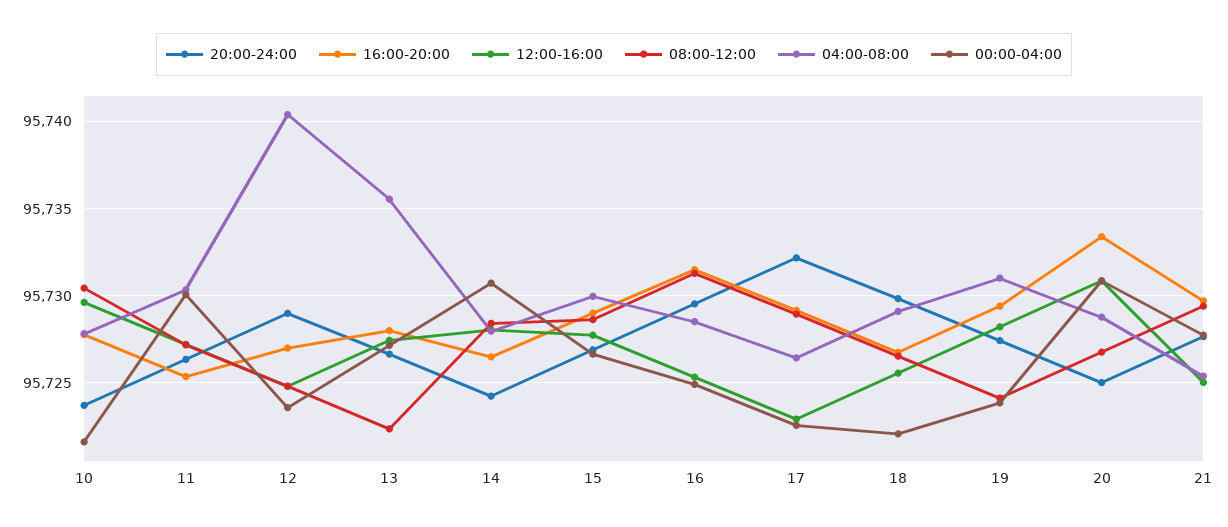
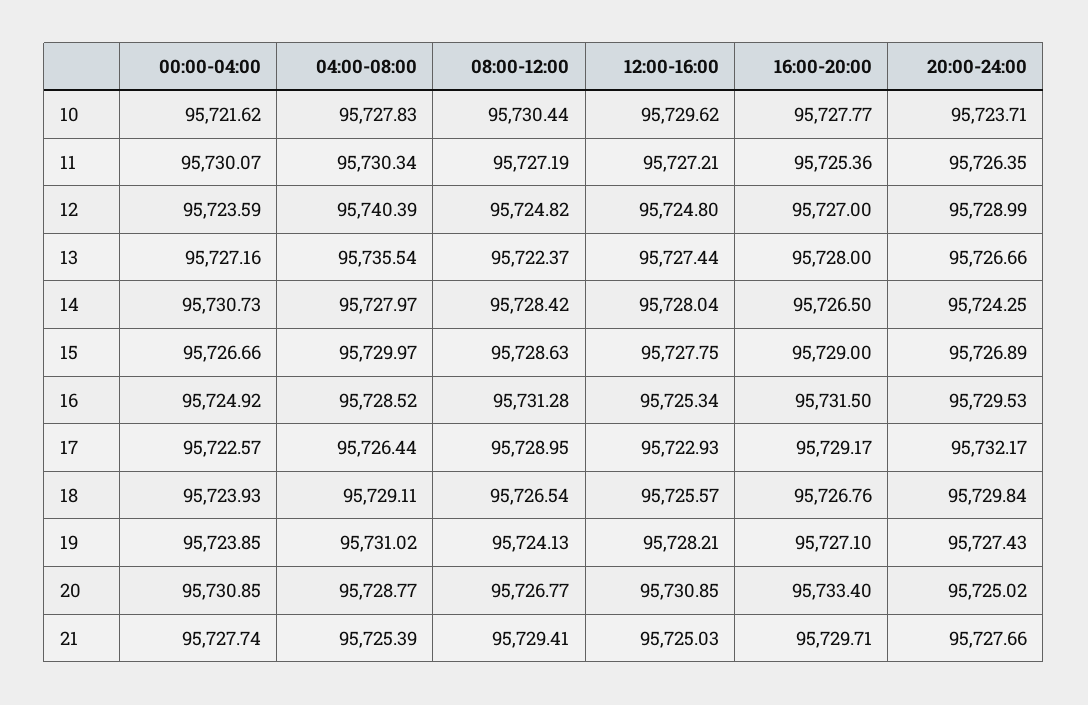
  {
    "20:00-24:00": {
      "10": 95723.71,
      "11": 95726.35,
      "12": 95728.99,
      "13": 95726.66,
      "14": 95724.25,
      "15": 95726.89,
      "16": 95729.53,
      "17": 95732.17,
      "18": 95729.84,
      "19": 95727.43,
      "20": 95725.02,
      "21": 95727.66
    },
    "16:00-20:00": {
      "10": 95727.77,
      "11": 95725.36,
      "12": 95727,
      "13": 95728,
      "14": 95726.5,
      "15": 95729,
      "16": 95731.5,
      "17": 95729.17,
      "18": 95726.76,
-     "19": 95729.5,
+     "19": 95727.1,
      "20": 95733.4,
      "21": 95729.71
    },
    "12:00-16:00": {
      "10": 95729.62,
      "11": 95727.21,
      "12": 95724.8,
      "13": 95727.44,
      "14": 95728.04,
      "15": 95727.75,
      "16": 95725.34,
      "17": 95722.93,
      "18": 95725.57,
      "19": 95728.21,
      "20": 95730.85,
      "21": 95725.03
    },
    "08:00-12:00": {
      "10": 95730.44,
      "11": 95727.19,
      "12": 95724.82,
      "13": 95722.37,
      "14": 95728.42,
      "15": 95728.63,
      "16": 95731.28,
      "17": 95728.95,
      "18": 95726.54,
      "19": 95724.13,
      "20": 95726.77,
      "21": 95729.41
    },
    "04:00-08:00": {
      "10": 95727.83,
      "11": 95730.34,
      "12": 95740.39,
      "13": 95735.54,
      "14": 95727.97,
      "15": 95729.97,
      "16": 95728.52,
      "17": 95726.44,
      "18": 95729.11,
      "19": 95731.02,
      "20": 95728.77,
      "21": 95725.39
    },
    "00:00-04:00": {
      "10": 95721.62,
      "11": 95730.07,
      "12": 95723.59,
      "13": 95727.16,
      "14": 95730.73,
      "15": 95726.66,
      "16": 95724.92,
      "17": 95722.57,
-     "18": 95722,
+     "18": 95723.93,
      "19": 95723.85,
      "20": 95730.85,
      "21": 95727.74
    }
  }

